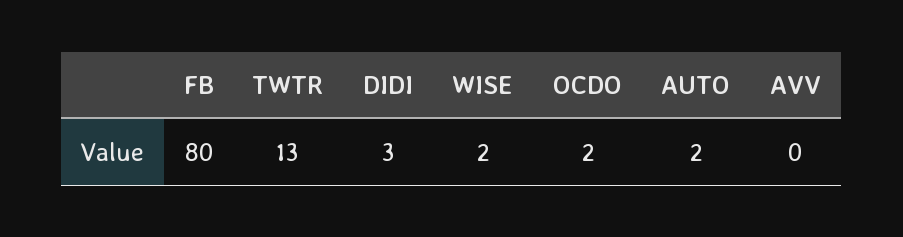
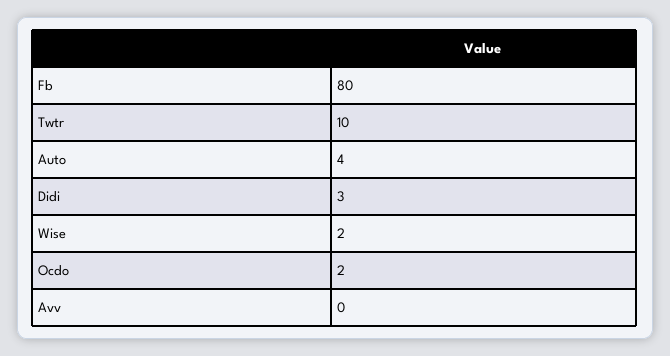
  {
    "FB": 80,
-   "TWTR": 13,
+   "TWTR": 10,
    "DIDI": 3,
    "WISE": 2,
    "OCDO": 2,
-   "AUTO": 2,
+   "AUTO": 4,
    "AVV": 0
  }

